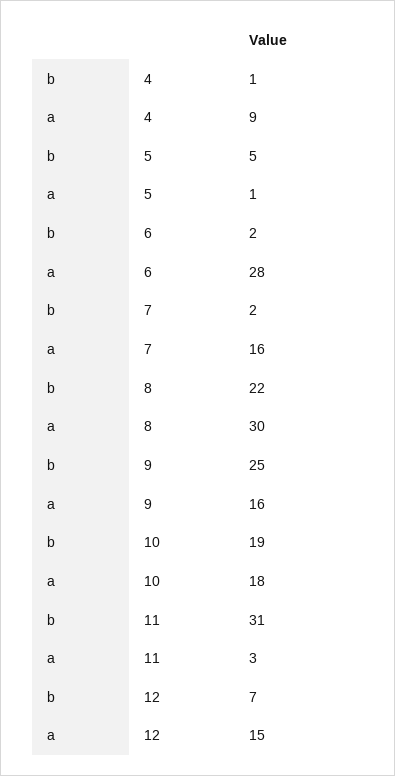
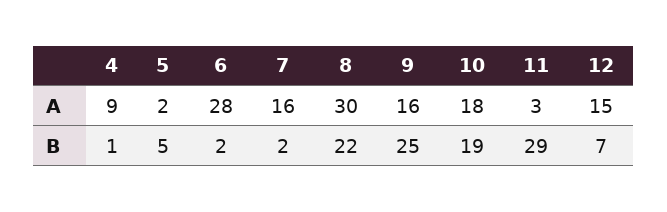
  {
    "b": {
      "4": 1,
      "5": 5,
      "6": 2,
      "7": 2,
      "8": 22,
      "9": 25,
      "10": 19,
-     "11": 31,
+     "11": 29,
      "12": 7
    },
    "a": {
      "4": 9,
-     "5": 1,
+     "5": 2,
      "6": 28,
      "7": 16,
      "8": 30,
      "9": 16,
      "10": 18,
      "11": 3,
      "12": 15
    }
  }

